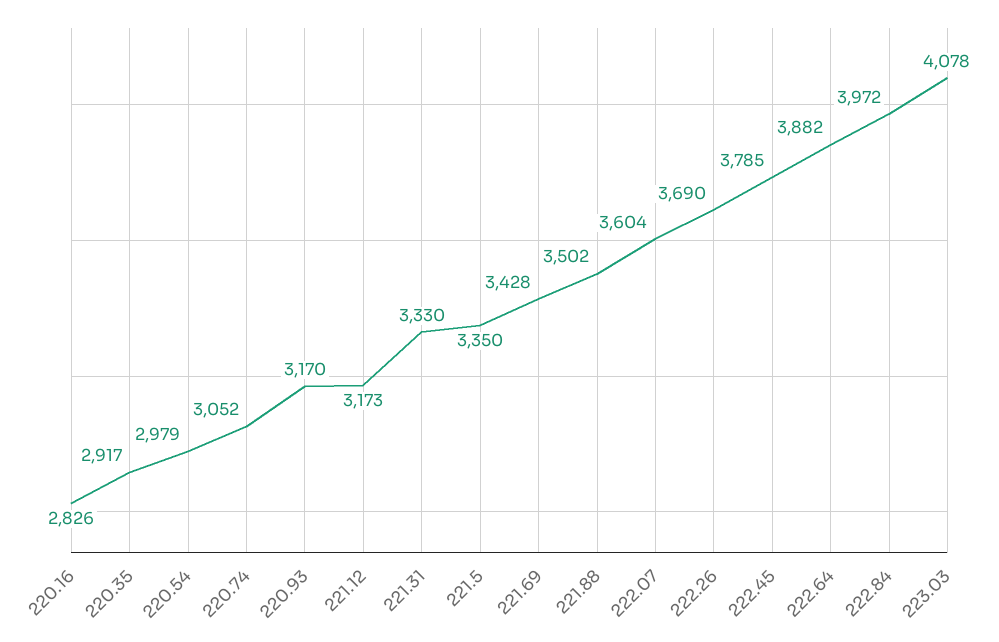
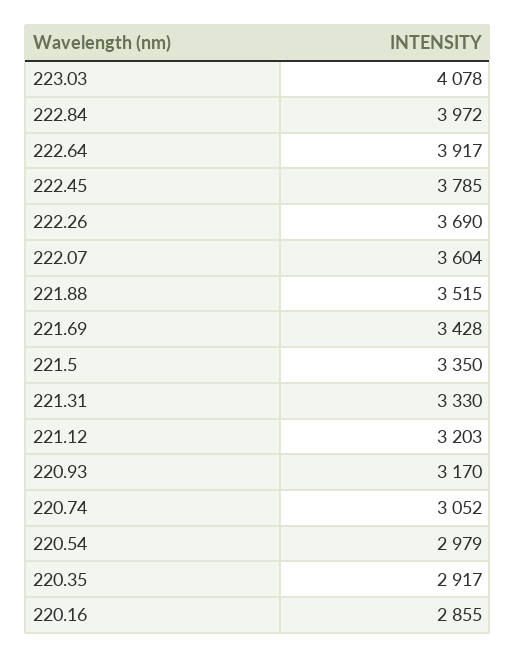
  {
-   "220.16": 2826,
+   "220.16": 2855,
    "220.35": 2917,
    "220.54": 2979,
    "220.74": 3052,
    "220.93": 3170,
-   "221.12": 3173,
+   "221.12": 3203,
    "221.31": 3330,
    "221.5": 3350,
    "221.69": 3428,
-   "221.88": 3502,
+   "221.88": 3515,
    "222.07": 3604,
    "222.26": 3690,
    "222.45": 3785,
-   "222.64": 3882,
+   "222.64": 3917,
    "222.84": 3972,
    "223.03": 4078
  }

